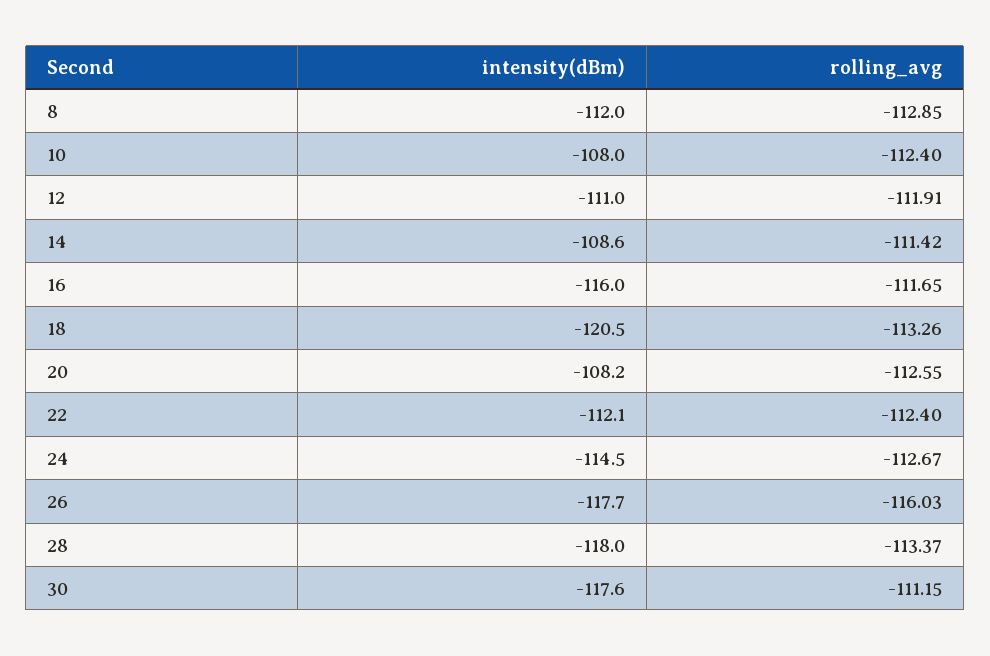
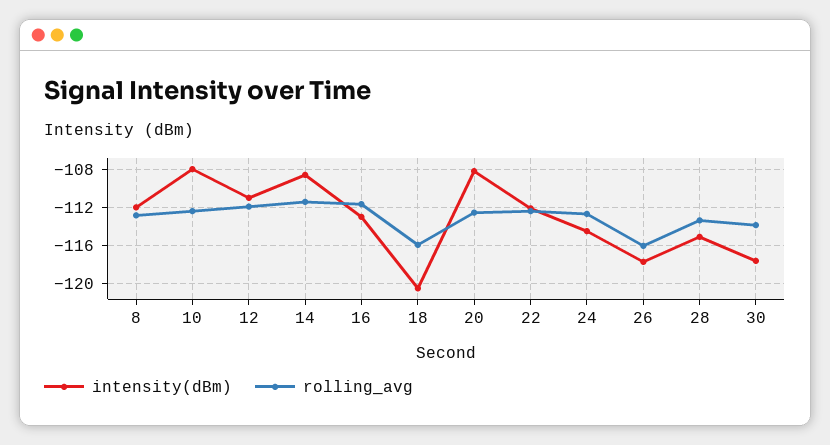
  {
    "intensity(dBm)": {
      "8": -112,
      "10": -108,
      "12": -111,
      "14": -108.6,
-     "16": -116,
+     "16": -113,
      "18": -120.5,
      "20": -108.2,
      "22": -112.1,
      "24": -114.5,
      "26": -117.7,
-     "28": -118,
+     "28": -115,
      "30": -117.6
    },
    "rolling_avg": {
      "8": -112.85,
      "10": -112.4,
      "12": -111.91,
      "14": -111.42,
      "16": -111.65,
-     "18": -113.26,
+     "18": -116,
      "20": -112.55,
      "22": -112.4,
      "24": -112.67,
      "26": -116.03,
      "28": -113.37,
-     "30": -111.15
+     "30": -114
    }
  }

